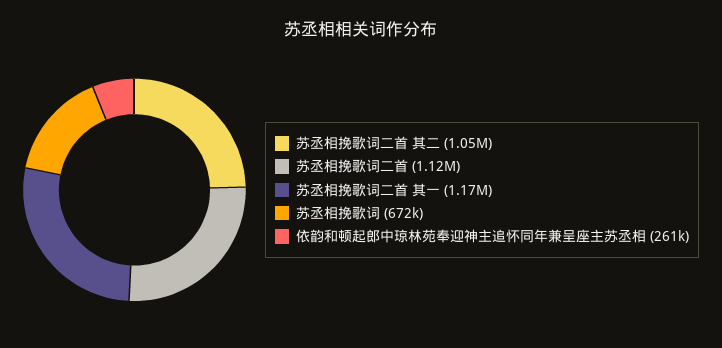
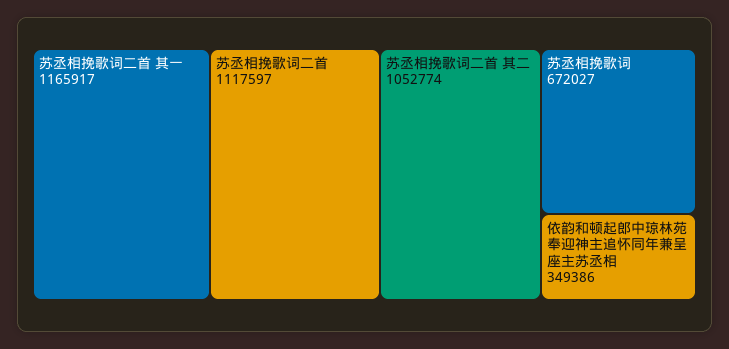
  {
    "苏丞相挽歌词二首 其二": 1052774,
    "苏丞相挽歌词二首": 1117597,
    "苏丞相挽歌词二首 其一": 1165917,
    "苏丞相挽歌词": 672027,
-   "依韵和顿起郎中琼林苑奉迎神主追怀同年兼呈座主苏丞相": 261000
+   "依韵和顿起郎中琼林苑奉迎神主追怀同年兼呈座主苏丞相": 349386
  }

